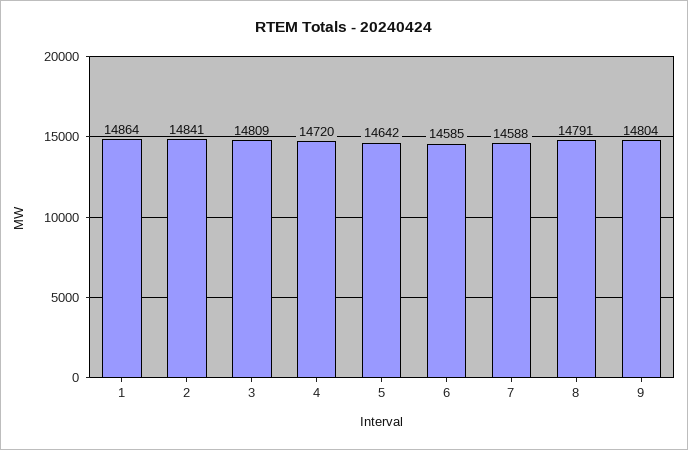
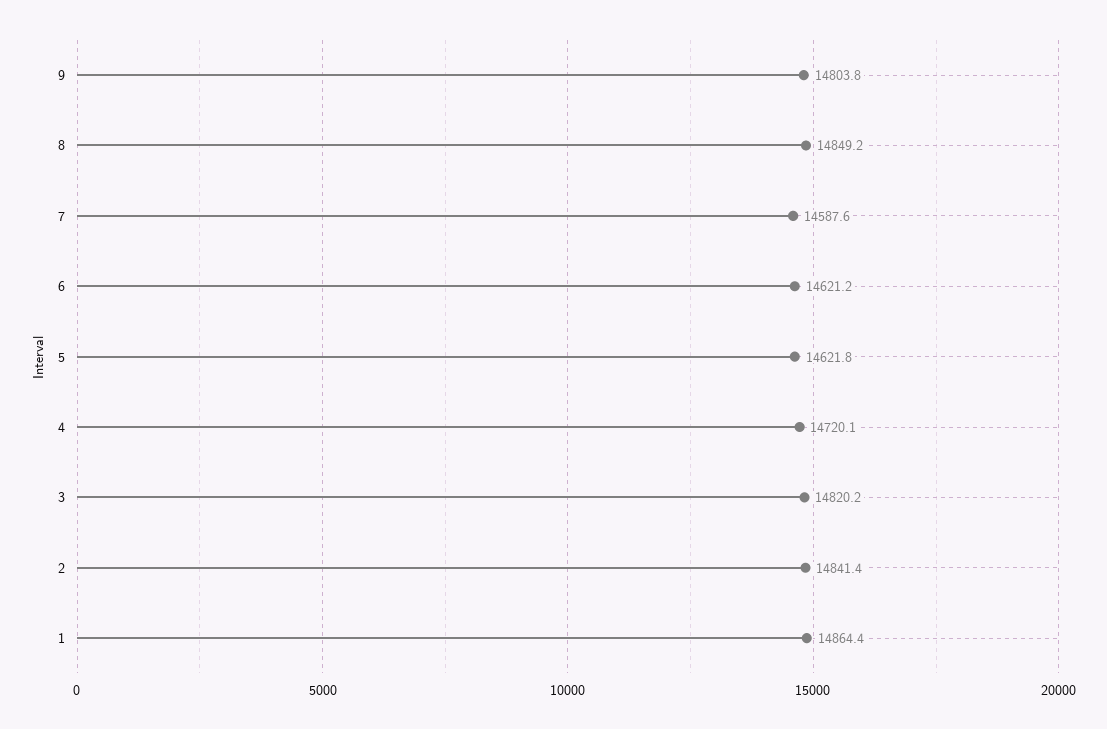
  {
    "1": 14864.4,
    "2": 14841.4,
-   "3": 14809,
+   "3": 14820.2,
    "4": 14720.1,
-   "5": 14642,
+   "5": 14621.8,
-   "6": 14585,
+   "6": 14621.2,
    "7": 14587.6,
-   "8": 14791,
+   "8": 14849.2,
    "9": 14803.8
  }

